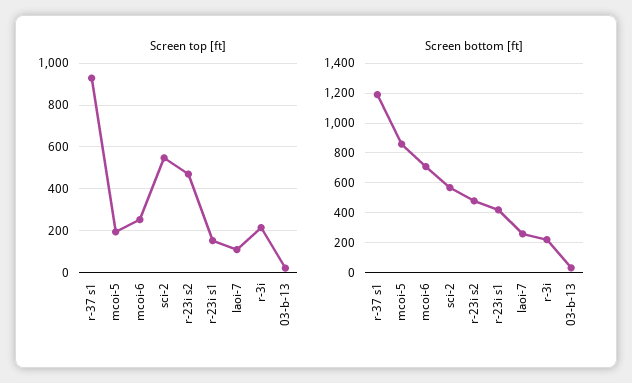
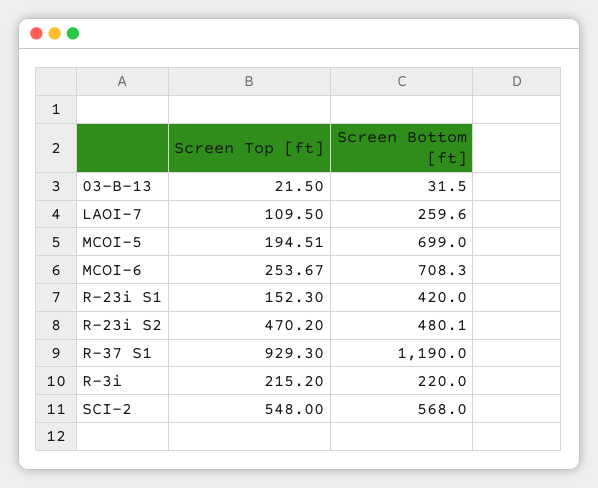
  {
    "Screen top [ft]": {
      "r-37 s1": 929.3,
      "mcoi-5": 194.51,
      "mcoi-6": 253.67,
      "sci-2": 548,
      "r-23i s2": 470.2,
      "r-23i s1": 152.3,
      "laoi-7": 109.5,
      "r-3i": 215.2,
      "03-b-13": 21.5
    },
    "Screen bottom [ft]": {
      "r-37 s1": 1190,
-     "mcoi-5": 850,
+     "mcoi-5": 699,
      "mcoi-6": 708.3,
      "sci-2": 568,
      "r-23i s2": 480.1,
      "r-23i s1": 420,
      "laoi-7": 259.6,
      "r-3i": 220,
      "03-b-13": 31.5
    }
  }

